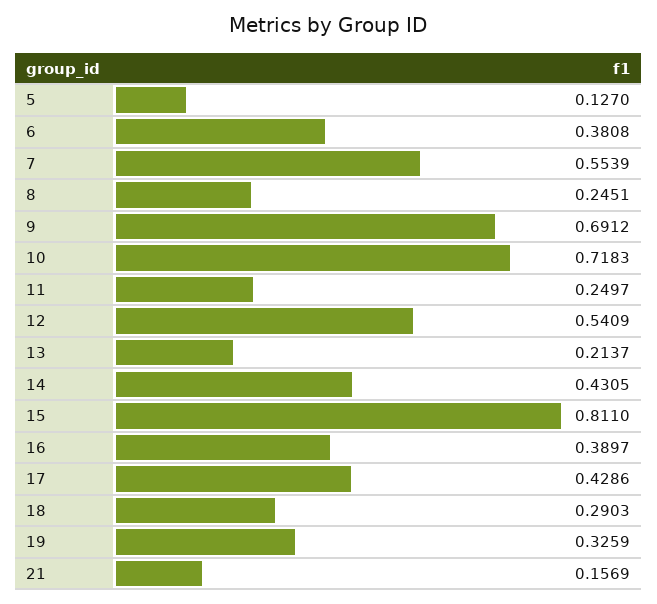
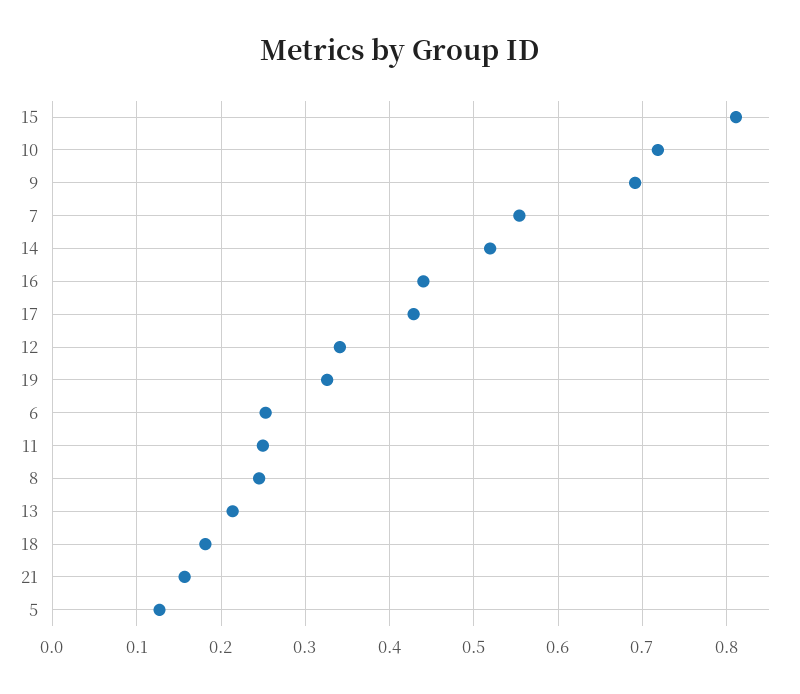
  {
    "5": 0.127,
-   "6": 0.3808,
+   "6": 0.25,
    "7": 0.5539,
    "8": 0.2451,
    "9": 0.6912,
    "10": 0.7183,
    "11": 0.2497,
-   "12": 0.5409,
+   "12": 0.34,
    "13": 0.2137,
-   "14": 0.4305,
+   "14": 0.52,
    "15": 0.811,
-   "16": 0.3897,
+   "16": 0.44,
    "17": 0.4286,
-   "18": 0.2903,
+   "18": 0.18,
    "19": 0.3259,
    "21": 0.1569
  }

